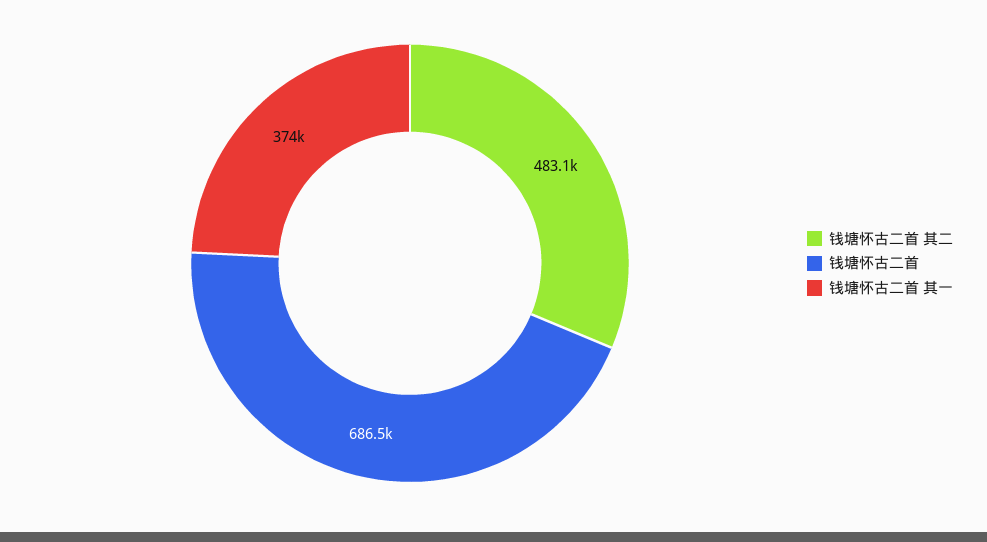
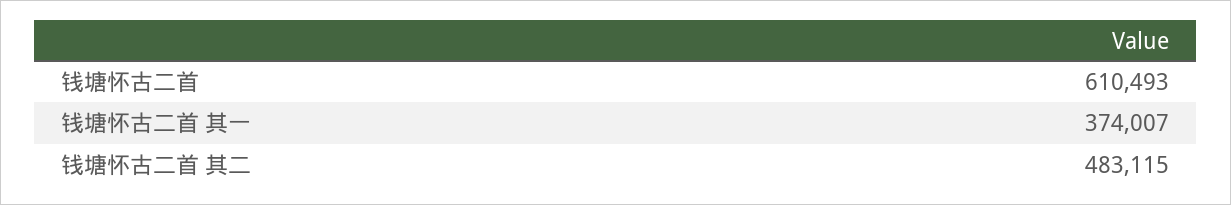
  {
    "钱塘怀古二首 其二": 483115,
-   "钱塘怀古二首": 686500,
+   "钱塘怀古二首": 610493,
    "钱塘怀古二首 其一": 374007
  }

